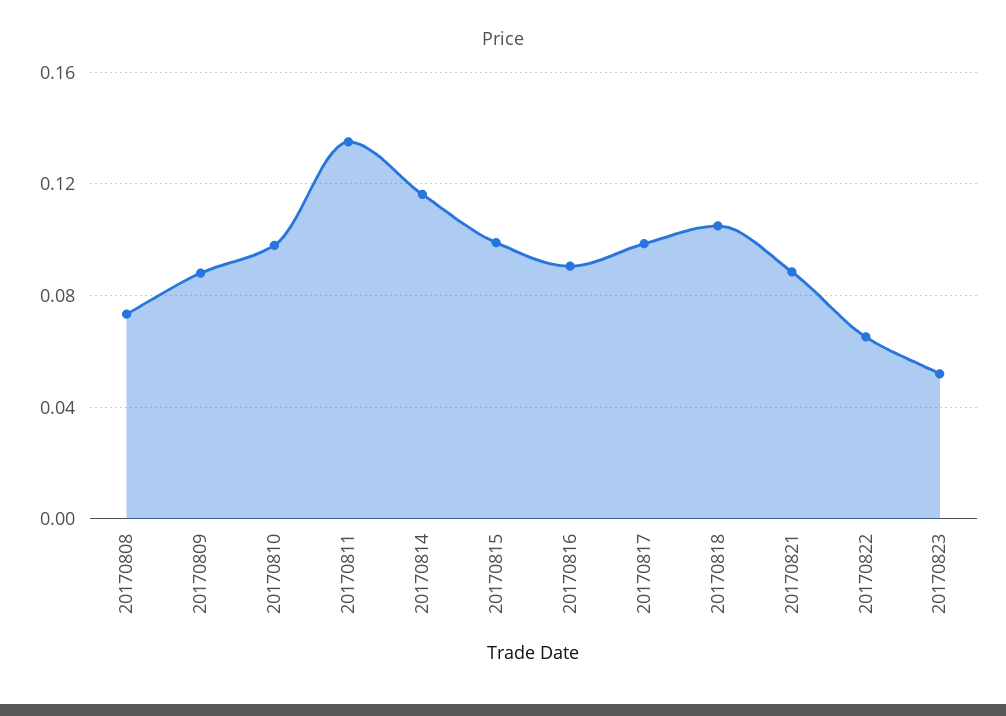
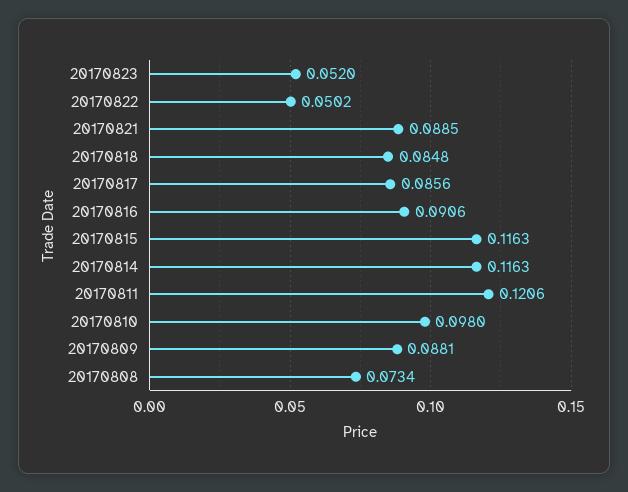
  {
    "20170808": 0.0734,
    "20170809": 0.0881,
    "20170810": 0.098,
-   "20170811": 0.135,
+   "20170811": 0.1206,
    "20170814": 0.1163,
-   "20170815": 0.1,
+   "20170815": 0.1163,
    "20170816": 0.0906,
-   "20170817": 0.1,
+   "20170817": 0.0856,
-   "20170818": 0.105,
+   "20170818": 0.0848,
    "20170821": 0.0885,
-   "20170822": 0.065,
+   "20170822": 0.0502,
    "20170823": 0.052
  }

